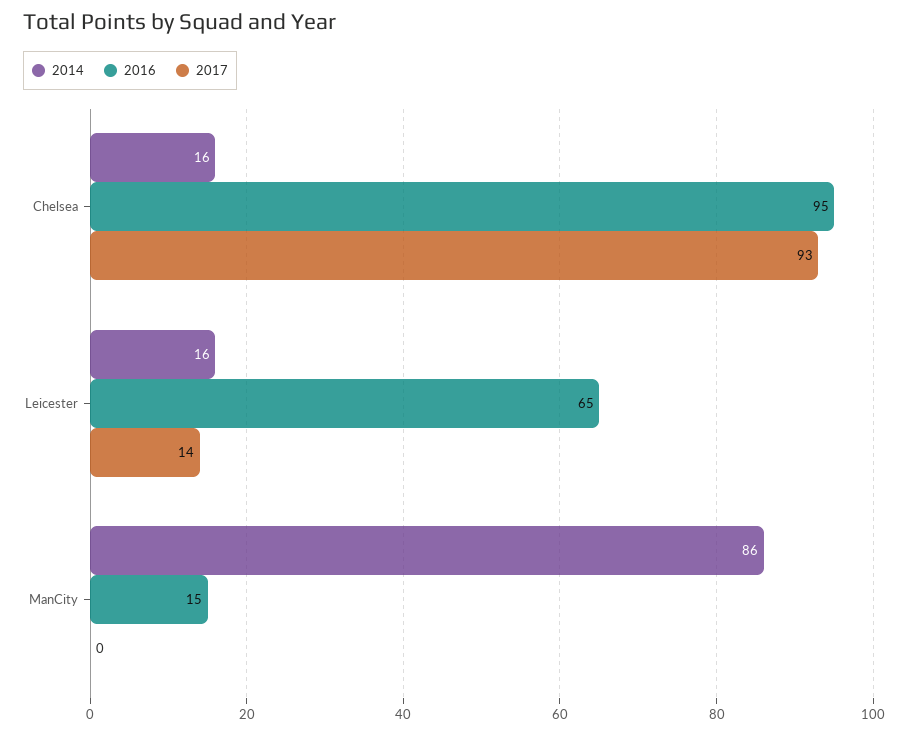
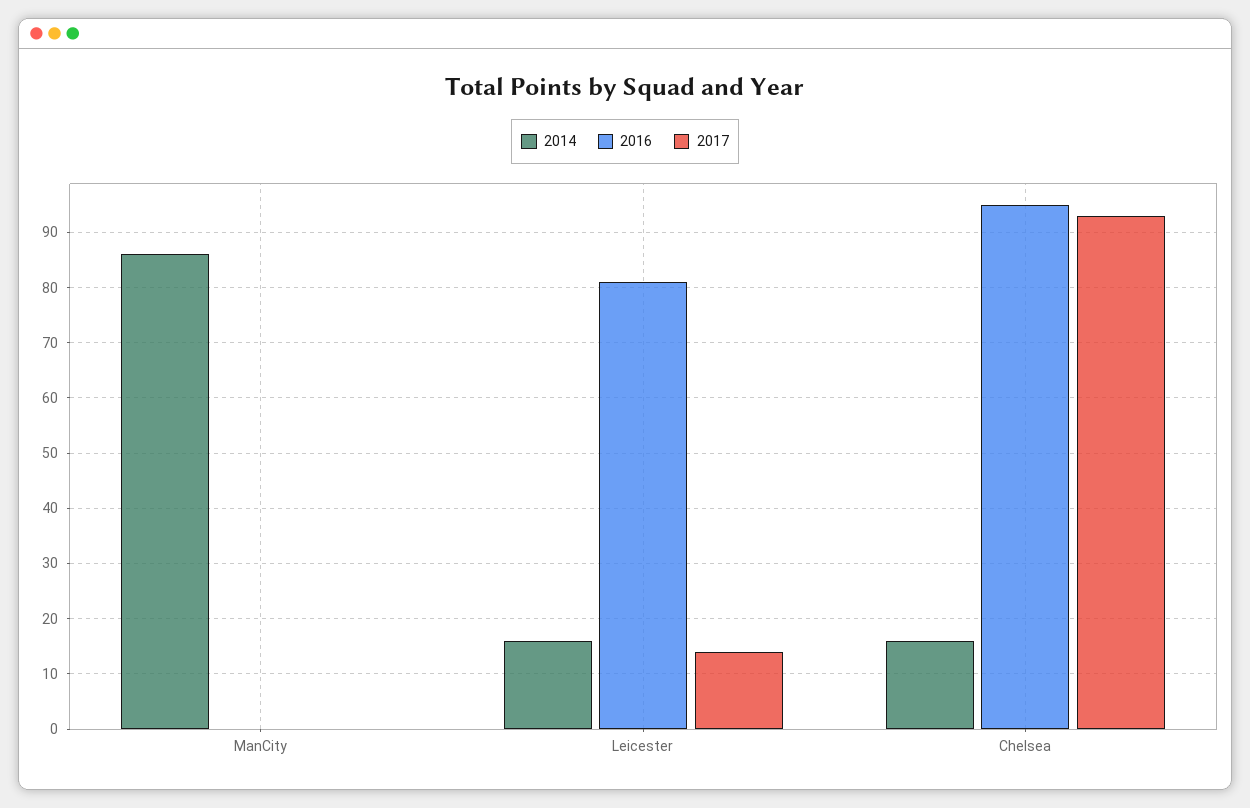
  {
    "2014": {
      "Chelsea": 16,
      "Leicester": 16,
      "ManCity": 86
    },
    "2016": {
      "Chelsea": 95,
-     "Leicester": 65,
+     "Leicester": 80,
-     "ManCity": 15
+     "ManCity": 0
    },
    "2017": {
      "Chelsea": 93,
      "Leicester": 14,
      "ManCity": 0
    }
  }

